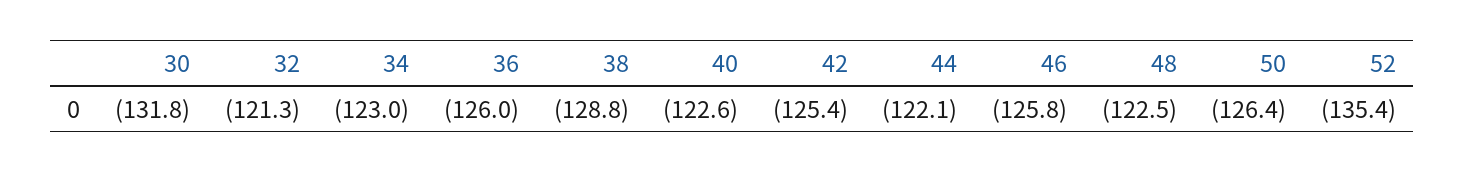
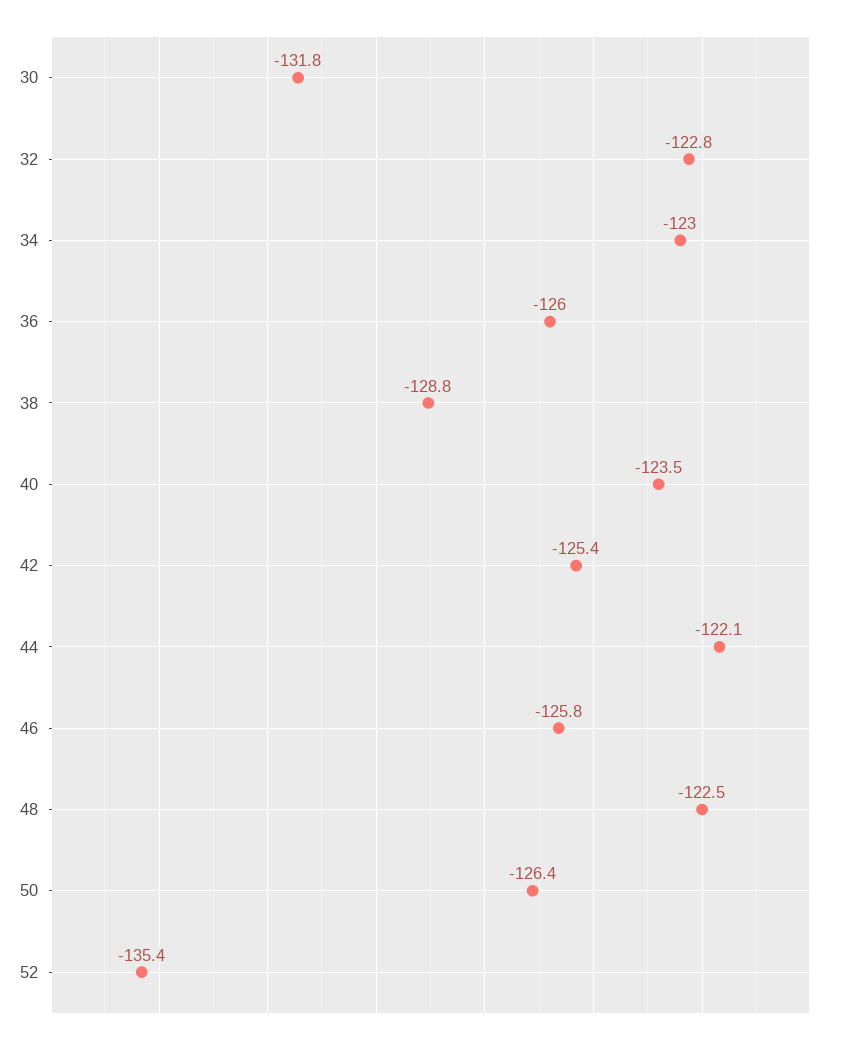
  {
    "30": -131.8,
-   "32": -121.3,
+   "32": -122.8,
    "34": -123,
    "36": -126,
    "38": -128.8,
-   "40": -122.6,
+   "40": -123.5,
    "42": -125.4,
    "44": -122.1,
    "46": -125.8,
    "48": -122.5,
    "50": -126.4,
    "52": -135.4
  }

